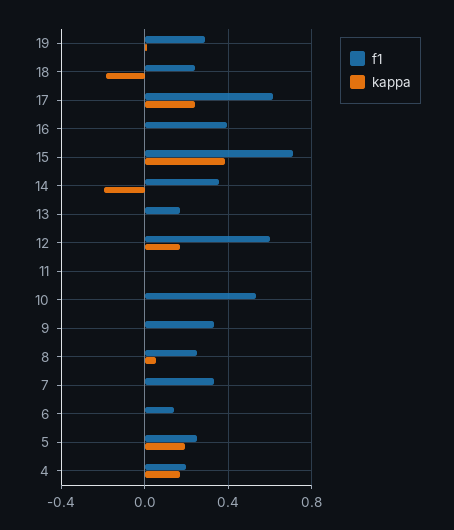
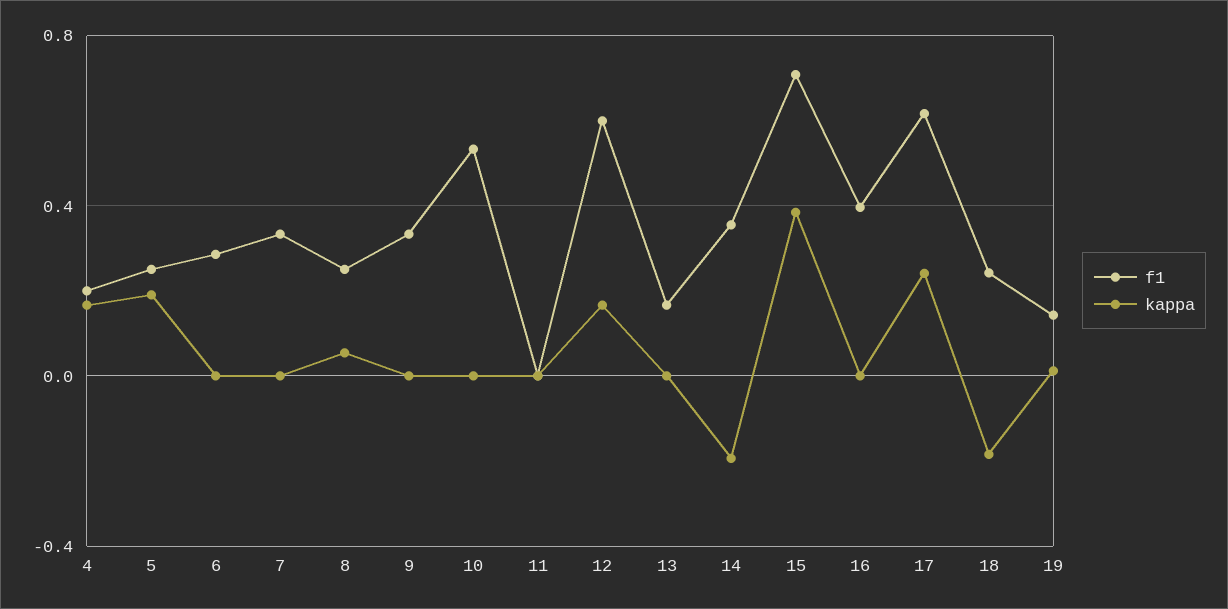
  {
    "f1": {
-     "19": 0.3,
+     "19": 0.15,
      "18": 0.25,
      "17": 0.6,
      "16": 0.4,
      "15": 0.7,
      "14": 0.35,
      "13": 0.15,
      "12": 0.6,
      "11": 0,
      "10": 0.55,
      "9": 0.35,
      "8": 0.25,
      "7": 0.35,
-     "6": 0.15,
+     "6": 0.3,
      "5": 0.25,
      "4": 0.2
    },
    "kappa": {
      "19": 0,
      "18": -0.2,
      "17": 0.25,
      "16": 0,
      "15": 0.4,
      "14": -0.2,
      "13": 0,
      "12": 0.15,
      "11": 0,
      "10": 0,
      "9": 0,
      "8": 0.05,
      "7": 0,
      "6": 0,
      "5": 0.2,
      "4": 0.15
    }
  }

